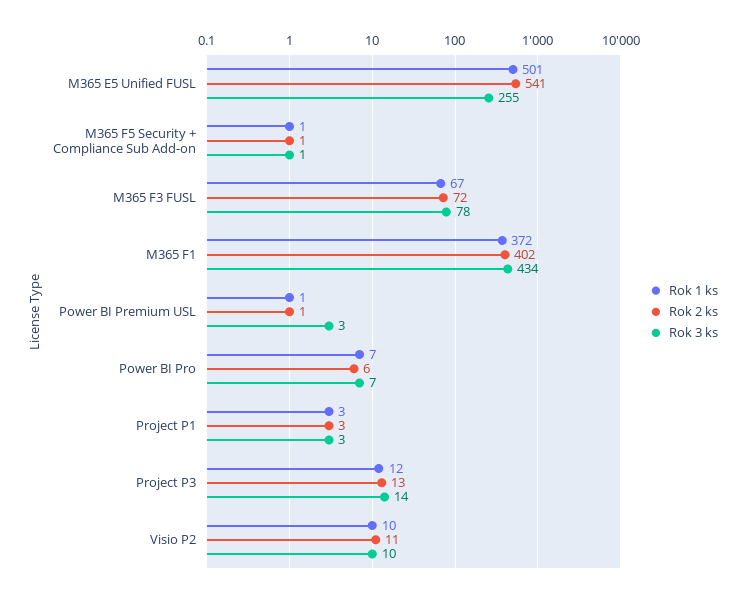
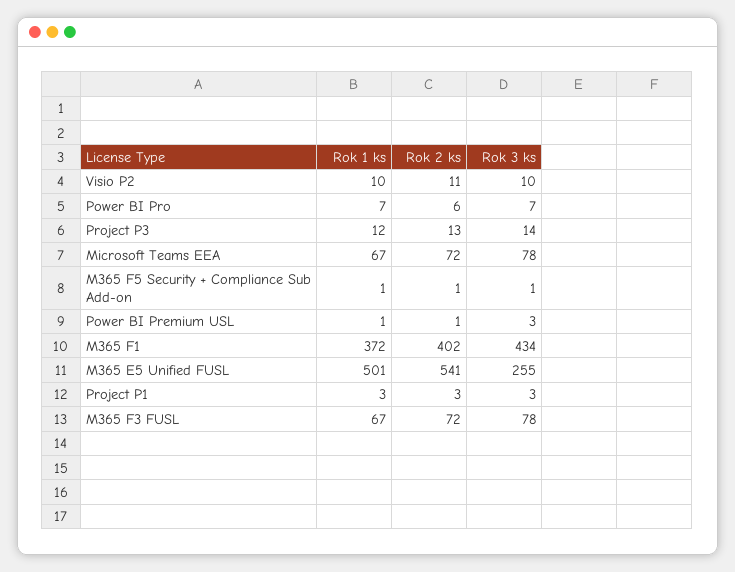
  {
    "Rok 1 ks": {
      "M365 E5 Unified FUSL": 501,
      "M365 F5 Security + Compliance Sub Add-on": 1,
      "M365 F3 FUSL": 67,
      "M365 F1": 372,
      "Power BI Premium USL": 1,
      "Power BI Pro": 7,
      "Project P1": 3,
      "Project P3": 12,
-     "Visio P2": 10
+     "Visio P2": 10,
+     "Microsoft Teams EEA": 67
    },
    "Rok 2 ks": {
      "M365 E5 Unified FUSL": 541,
      "M365 F5 Security + Compliance Sub Add-on": 1,
      "M365 F3 FUSL": 72,
      "M365 F1": 402,
      "Power BI Premium USL": 1,
      "Power BI Pro": 6,
      "Project P1": 3,
      "Project P3": 13,
-     "Visio P2": 11
+     "Visio P2": 11,
+     "Microsoft Teams EEA": 72
    },
    "Rok 3 ks": {
      "M365 E5 Unified FUSL": 255,
      "M365 F5 Security + Compliance Sub Add-on": 1,
      "M365 F3 FUSL": 78,
      "M365 F1": 434,
      "Power BI Premium USL": 3,
      "Power BI Pro": 7,
      "Project P1": 3,
      "Project P3": 14,
-     "Visio P2": 10
+     "Visio P2": 10,
+     "Microsoft Teams EEA": 78
    }
  }

